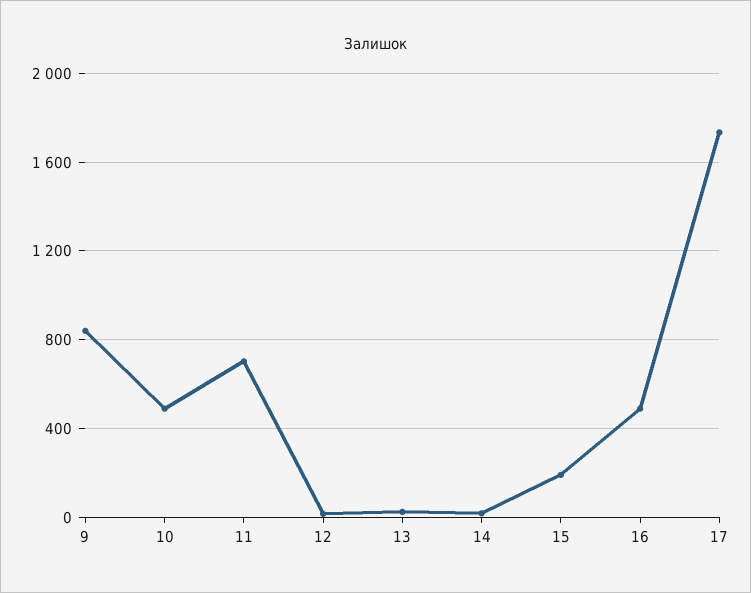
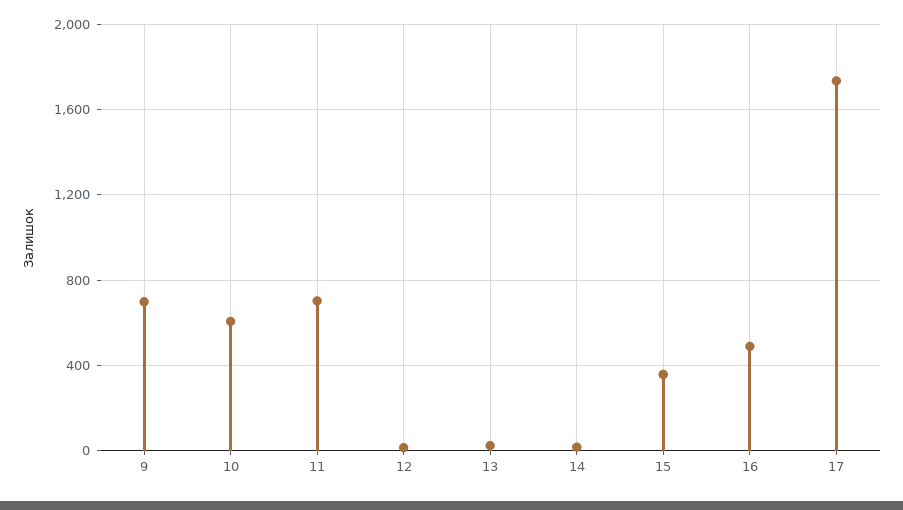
  {
-   "9": 850,
+   "9": 700,
-   "10": 500,
+   "10": 600,
    "11": 700,
    "12": 0,
    "13": 0,
    "14": 0,
-   "15": 200,
+   "15": 350,
    "16": 500,
    "17": 1750
  }

